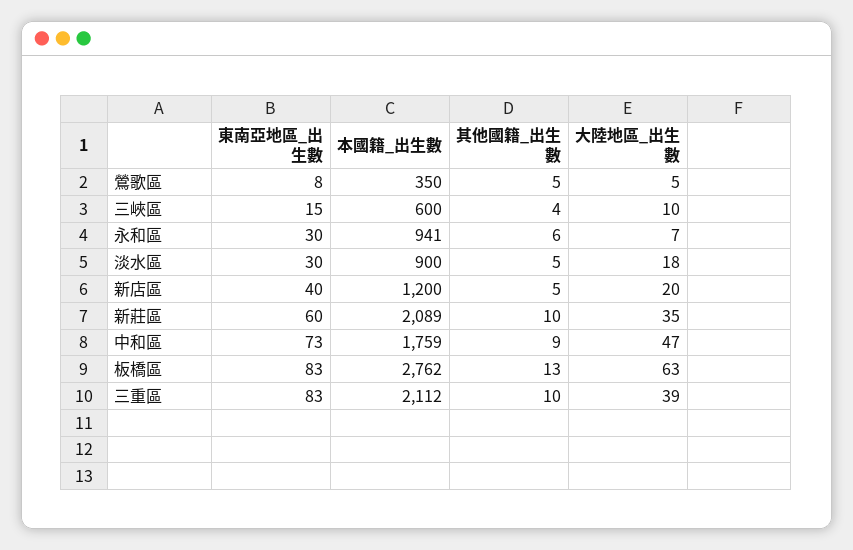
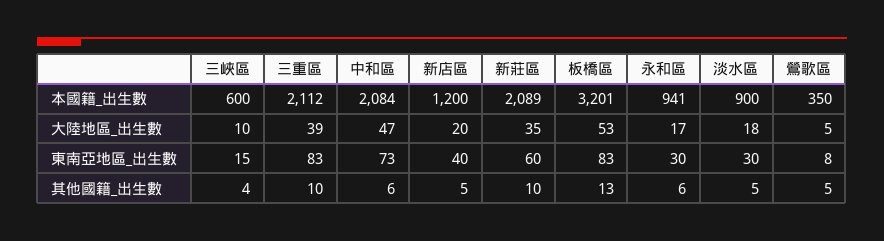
  {
    "東南亞地區_出生數": {
      "鶯歌區": 8,
      "三峽區": 15,
      "永和區": 30,
      "淡水區": 30,
      "新店區": 40,
      "新莊區": 60,
      "中和區": 73,
      "板橋區": 83,
      "三重區": 83
    },
    "本國籍_出生數": {
      "鶯歌區": 350,
      "三峽區": 600,
      "永和區": 941,
      "淡水區": 900,
      "新店區": 1200,
      "新莊區": 2089,
-     "中和區": 1759,
+     "中和區": 2084,
-     "板橋區": 2762,
+     "板橋區": 3201,
      "三重區": 2112
    },
    "其他國籍_出生數": {
      "鶯歌區": 5,
      "三峽區": 4,
      "永和區": 6,
      "淡水區": 5,
      "新店區": 5,
      "新莊區": 10,
-     "中和區": 9,
+     "中和區": 6,
      "板橋區": 13,
      "三重區": 10
    },
    "大陸地區_出生數": {
      "鶯歌區": 5,
      "三峽區": 10,
-     "永和區": 7,
+     "永和區": 17,
      "淡水區": 18,
      "新店區": 20,
      "新莊區": 35,
      "中和區": 47,
-     "板橋區": 63,
+     "板橋區": 53,
      "三重區": 39
    }
  }

